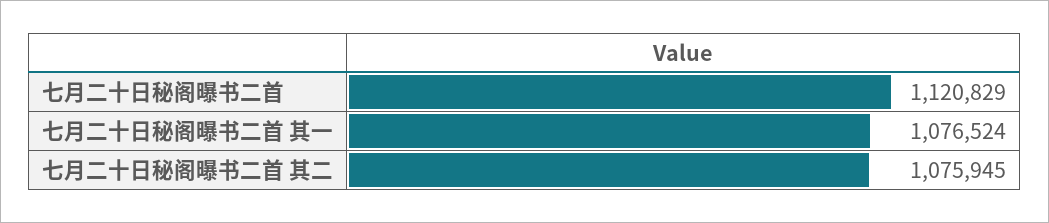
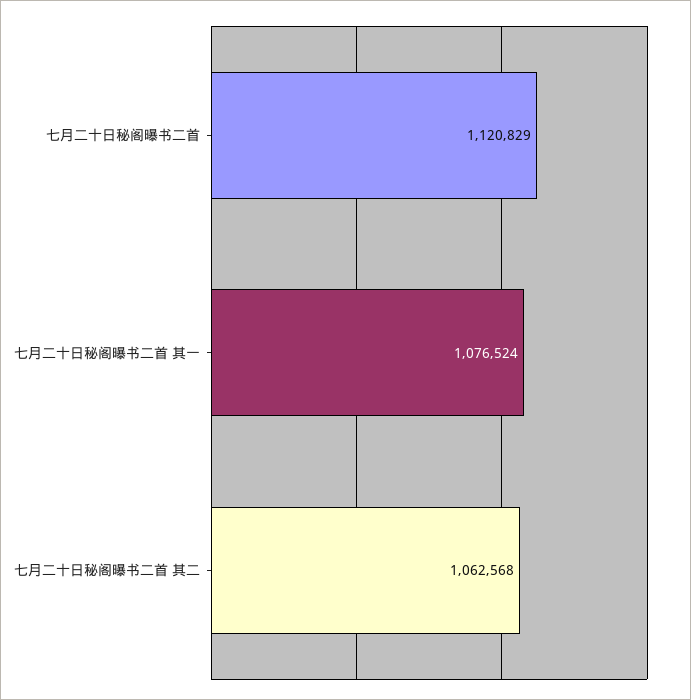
  {
    "七月二十日秘阁曝书二首": 1120829,
    "七月二十日秘阁曝书二首 其一": 1076524,
-   "七月二十日秘阁曝书二首 其二": 1075945
+   "七月二十日秘阁曝书二首 其二": 1062568
  }

